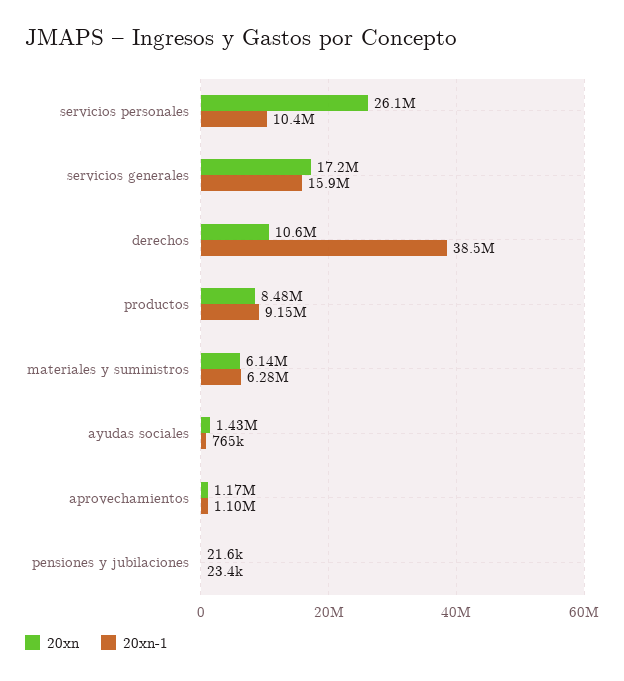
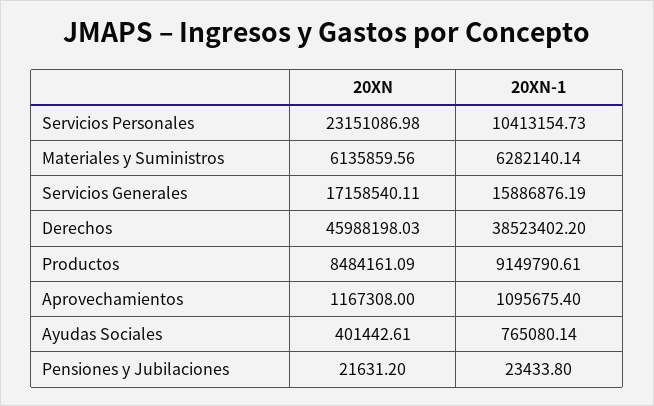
  {
    "20xn": {
-     "servicios personales": 26100000,
+     "servicios personales": 23151086.98,
      "servicios generales": 17158540.11,
-     "derechos": 10600000,
+     "derechos": 45988198.03,
      "productos": 8484161.09,
      "materiales y suministros": 6135859.56,
-     "ayudas sociales": 1430000,
+     "ayudas sociales": 401442.61,
      "aprovechamientos": 1167308,
      "pensiones y jubilaciones": 21631.2
    },
    "20xn-1": {
      "servicios personales": 10413154.73,
      "servicios generales": 15886876.19,
      "derechos": 38523402.2,
      "productos": 9149790.61,
      "materiales y suministros": 6282140.14,
      "ayudas sociales": 765080.14,
      "aprovechamientos": 1095675.4,
      "pensiones y jubilaciones": 23433.8
    }
  }

